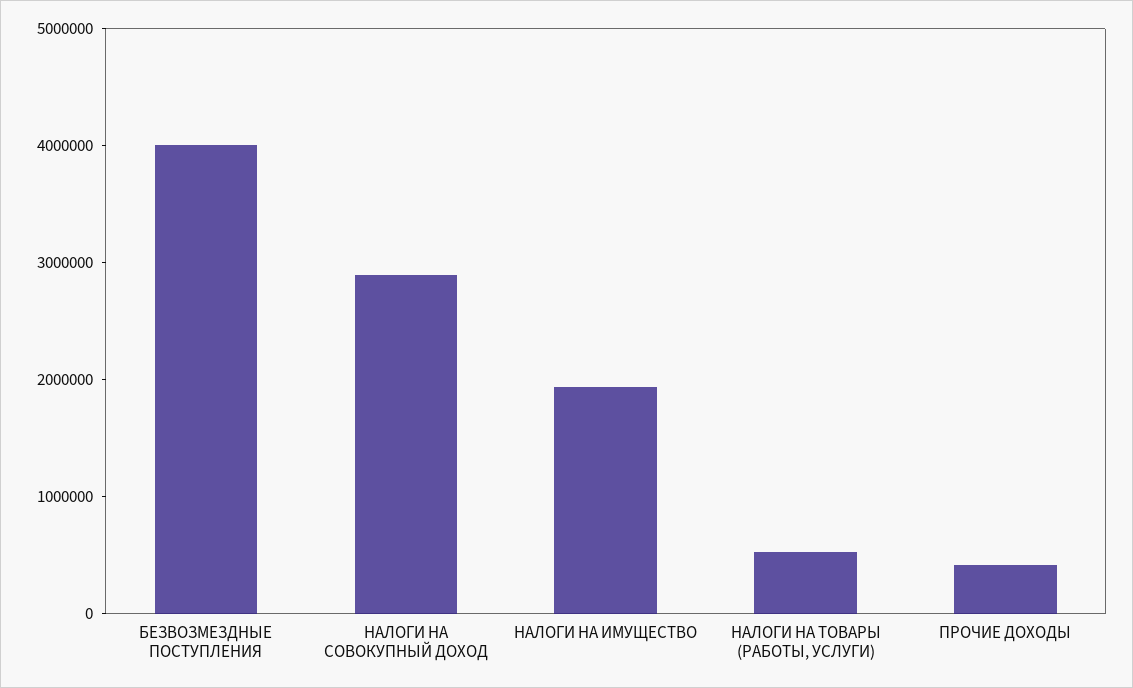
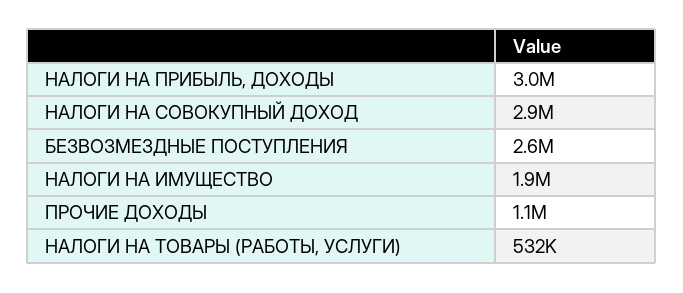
  {
-   "БЕЗВОЗМЕЗДНЫЕ ПОСТУПЛЕНИЯ": 4000000,
+   "БЕЗВОЗМЕЗДНЫЕ ПОСТУПЛЕНИЯ": 2600000,
    "НАЛОГИ НА СОВОКУПНЫЙ ДОХОД": 2900000,
    "НАЛОГИ НА ИМУЩЕСТВО": 1900000,
    "НАЛОГИ НА ТОВАРЫ (РАБОТЫ, УСЛУГИ)": 532000,
-   "ПРОЧИЕ ДОХОДЫ": 400000
+   "ПРОЧИЕ ДОХОДЫ": 1100000,
+   "НАЛОГИ НА ПРИБЫЛЬ, ДОХОДЫ": 3000000
  }

